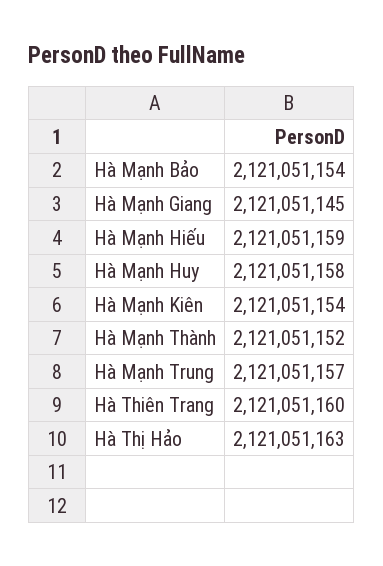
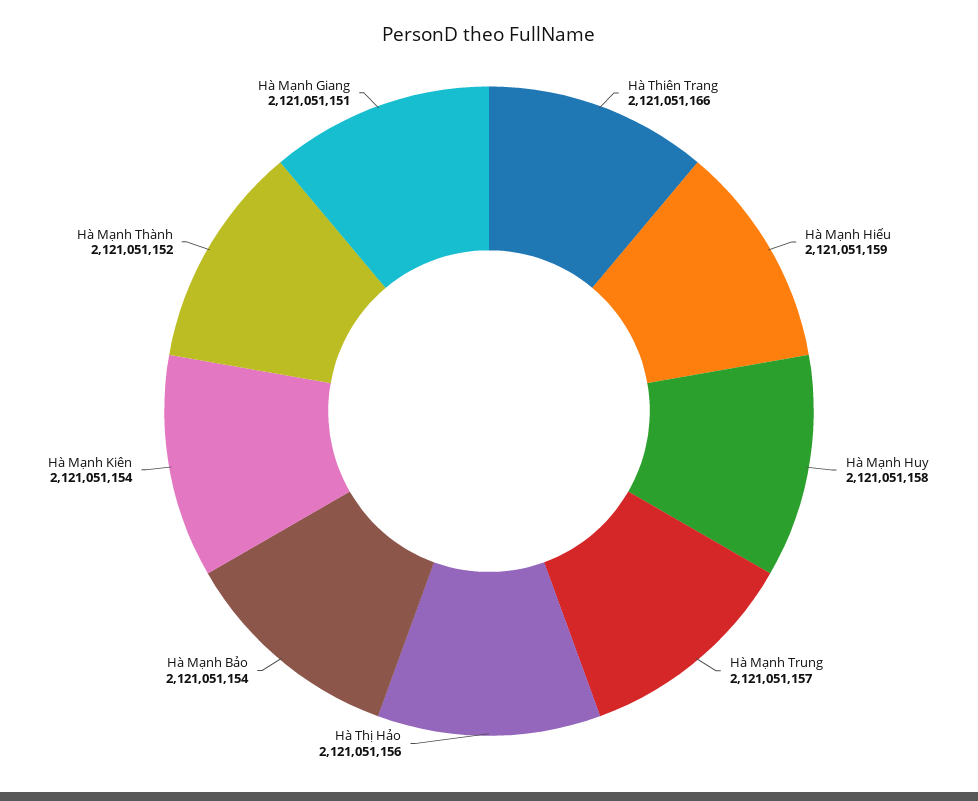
  {
    "Hà Mạnh Bảo": 2121051154,
-   "Hà Mạnh Giang": 2121051145,
+   "Hà Mạnh Giang": 2121051151,
    "Hà Mạnh Hiếu": 2121051159,
    "Hà Mạnh Huy": 2121051158,
    "Hà Mạnh Kiên": 2121051154,
    "Hà Mạnh Thành": 2121051152,
    "Hà Mạnh Trung": 2121051157,
-   "Hà Thiên Trang": 2121051160,
+   "Hà Thiên Trang": 2121051166,
-   "Hà Thị Hảo": 2121051163
+   "Hà Thị Hảo": 2121051156
  }

